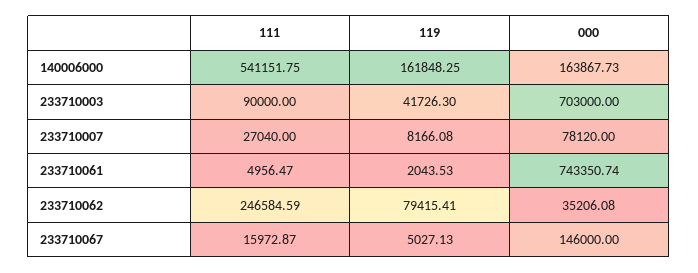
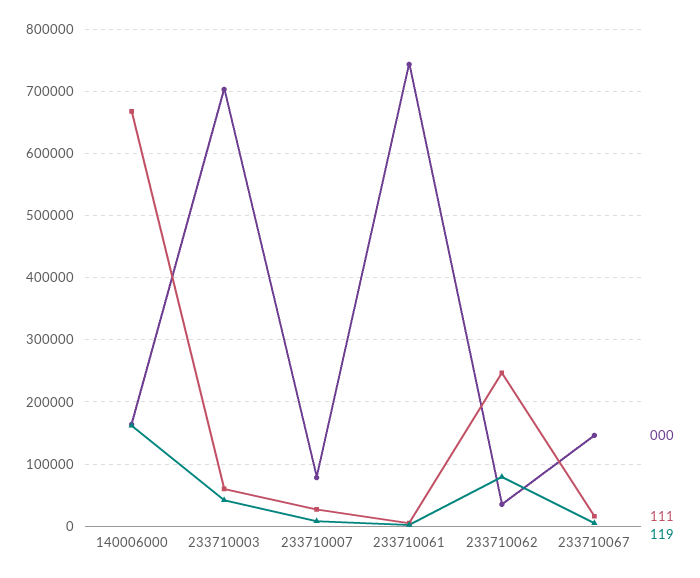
  {
    "111": {
-     "140006000": 541151.75,
+     "140006000": 670000,
-     "233710003": 90000,
+     "233710003": 60000,
      "233710007": 27040,
      "233710061": 4956.47,
      "233710062": 246584.59,
      "233710067": 15972.87
    },
    "119": {
      "140006000": 161848.25,
      "233710003": 41726.3,
      "233710007": 8166.08,
      "233710061": 2043.53,
      "233710062": 79415.41,
      "233710067": 5027.13
    },
    "000": {
      "140006000": 163867.73,
      "233710003": 703000,
      "233710007": 78120,
      "233710061": 743350.74,
      "233710062": 35206.08,
      "233710067": 146000
    }
  }

